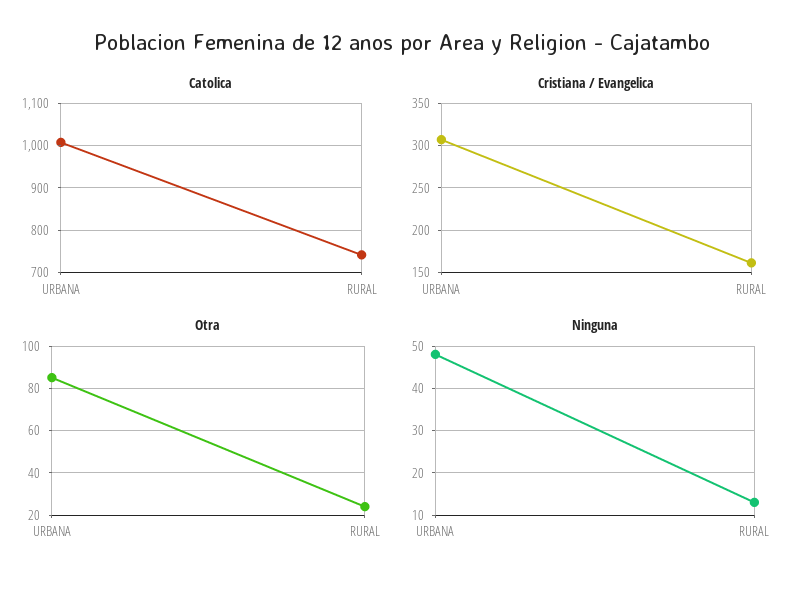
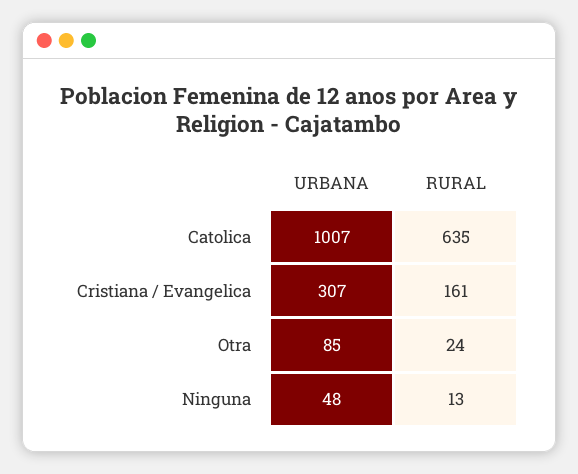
  {
    "Catolica": {
      "URBANA": 1007,
-     "RURAL": 740
+     "RURAL": 635
    },
    "Cristiana / Evangelica": {
      "URBANA": 307,
      "RURAL": 161
    },
    "Otra": {
      "URBANA": 85,
      "RURAL": 24
    },
    "Ninguna": {
      "URBANA": 48,
      "RURAL": 13
    }
  }

